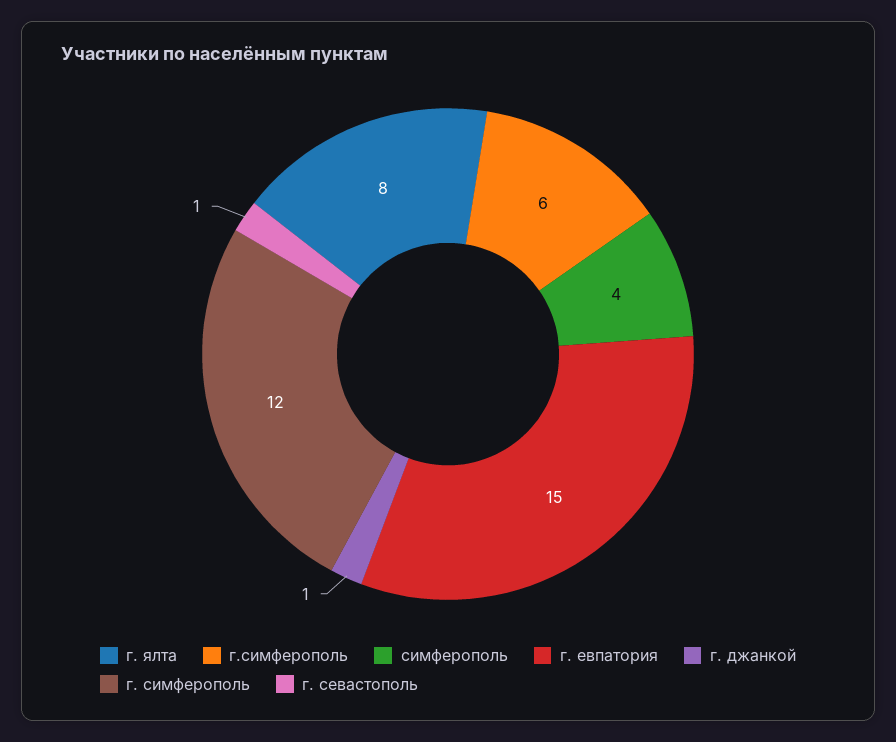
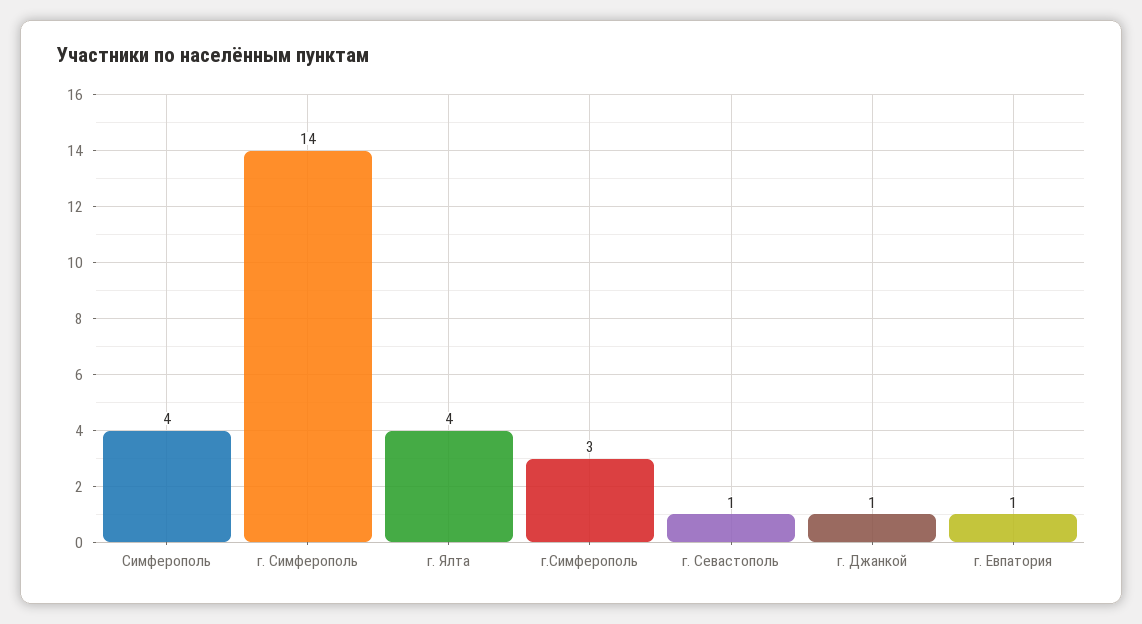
  {
-   "г. ялта": 8,
+   "г. ялта": 4,
-   "г.симферополь": 6,
+   "г.симферополь": 3,
    "симферополь": 4,
-   "г. евпатория": 15,
+   "г. евпатория": 1,
    "г. джанкой": 1,
-   "г. симферополь": 12,
+   "г. симферополь": 14,
    "г. севастополь": 1
  }

